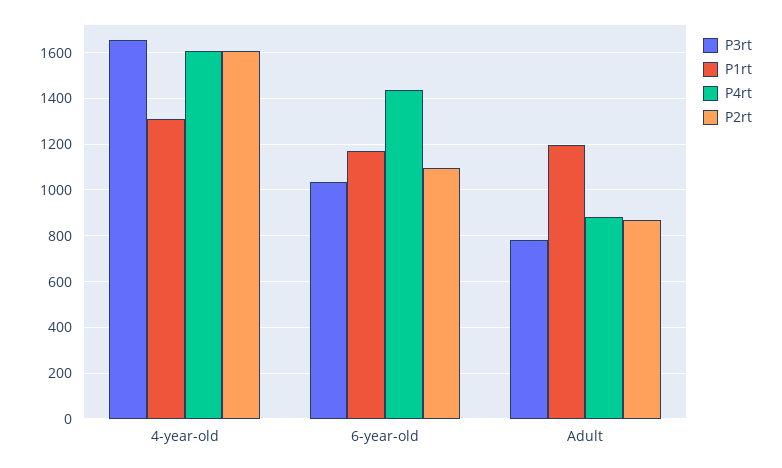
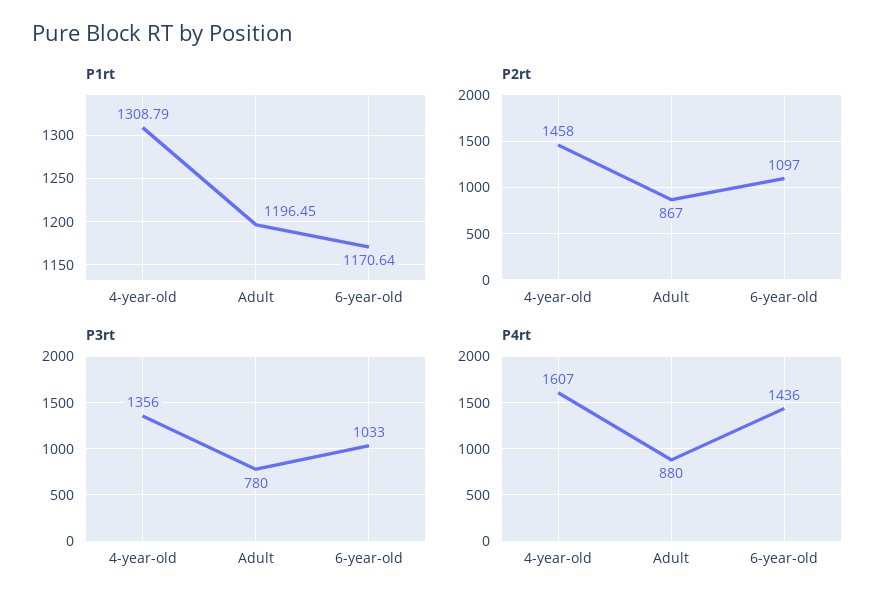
  {
    "P3rt": {
-     "4-year-old": 1650,
+     "4-year-old": 1356,
      "6-year-old": 1033,
      "Adult": 780
    },
    "P1rt": {
      "4-year-old": 1308.79,
      "6-year-old": 1170.64,
      "Adult": 1196.45
    },
    "P4rt": {
      "4-year-old": 1607,
      "6-year-old": 1436,
      "Adult": 880
    },
    "P2rt": {
-     "4-year-old": 1600,
+     "4-year-old": 1458,
      "6-year-old": 1097,
      "Adult": 867
    }
  }

